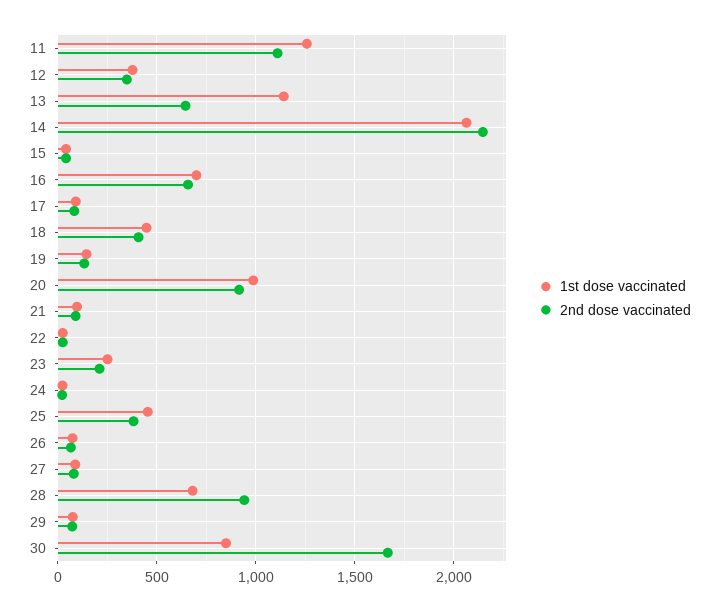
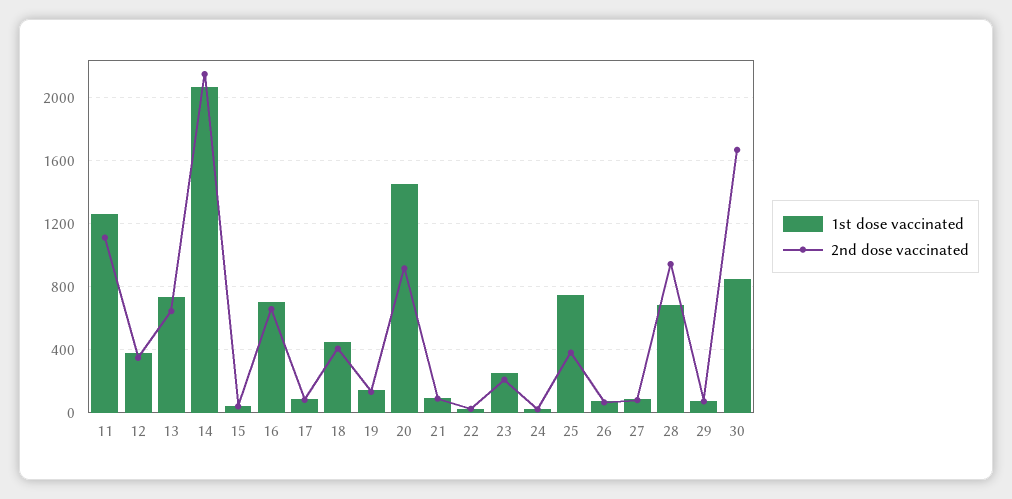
  {
    "1st dose vaccinated": {
      "11": 1250,
      "12": 400,
-     "13": 1150,
+     "13": 750,
      "14": 2050,
      "15": 50,
      "16": 700,
      "17": 100,
      "18": 450,
      "19": 150,
-     "20": 1000,
+     "20": 1450,
      "21": 100,
      "22": 50,
      "23": 250,
      "24": 0,
-     "25": 450,
+     "25": 750,
      "26": 50,
      "27": 100,
      "28": 700,
      "29": 100,
      "30": 850
    },
    "2nd dose vaccinated": {
      "11": 1100,
      "12": 350,
      "13": 650,
      "14": 2150,
      "15": 50,
      "16": 650,
      "17": 100,
      "18": 400,
      "19": 150,
      "20": 900,
      "21": 100,
      "22": 50,
      "23": 200,
      "24": 0,
      "25": 400,
      "26": 50,
      "27": 100,
      "28": 950,
      "29": 50,
      "30": 1650
    }
  }

